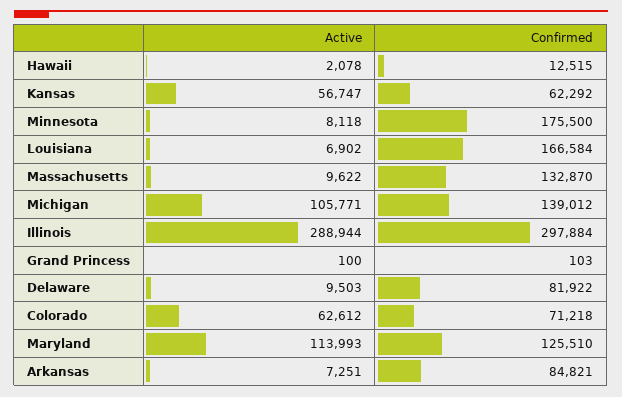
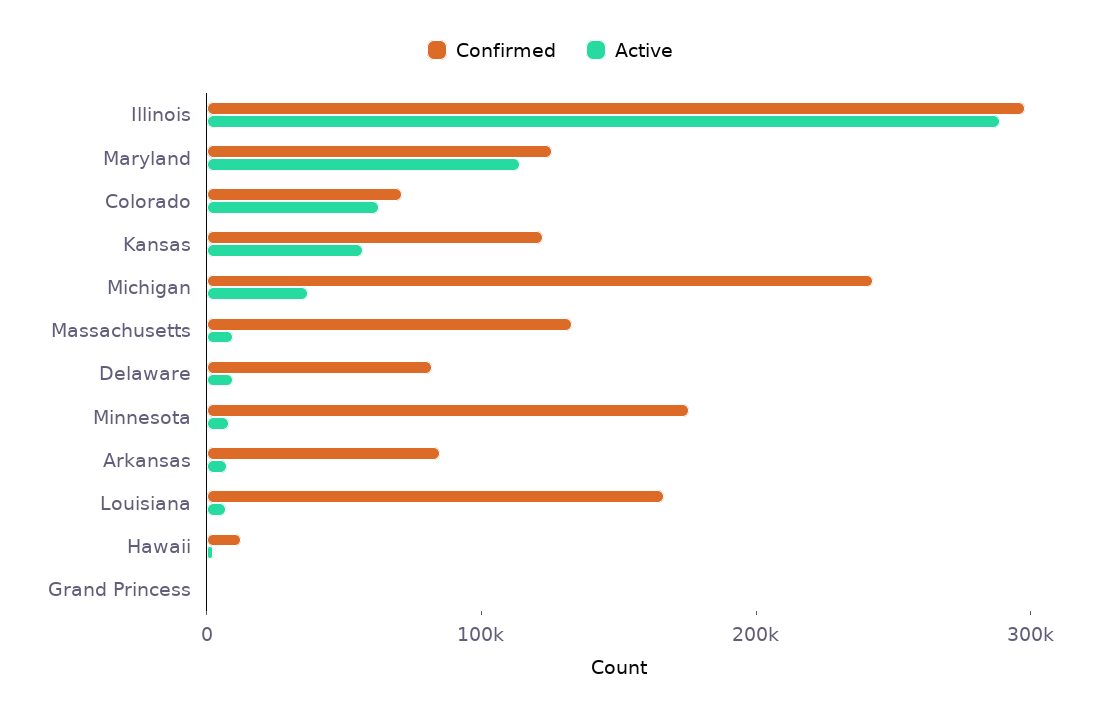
  {
    "Active": {
      "Hawaii": 2078,
      "Kansas": 56747,
      "Minnesota": 8118,
      "Louisiana": 6902,
      "Massachusetts": 9622,
-     "Michigan": 105771,
+     "Michigan": 40000,
      "Illinois": 288944,
      "Grand Princess": 100,
      "Delaware": 9503,
      "Colorado": 62612,
      "Maryland": 113993,
      "Arkansas": 7251
    },
    "Confirmed": {
      "Hawaii": 12515,
-     "Kansas": 62292,
+     "Kansas": 120000,
      "Minnesota": 175500,
      "Louisiana": 166584,
      "Massachusetts": 132870,
-     "Michigan": 139012,
+     "Michigan": 240000,
      "Illinois": 297884,
      "Grand Princess": 103,
      "Delaware": 81922,
      "Colorado": 71218,
      "Maryland": 125510,
      "Arkansas": 84821
    }
  }

